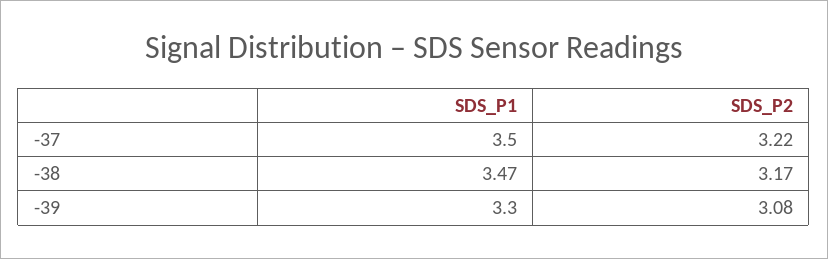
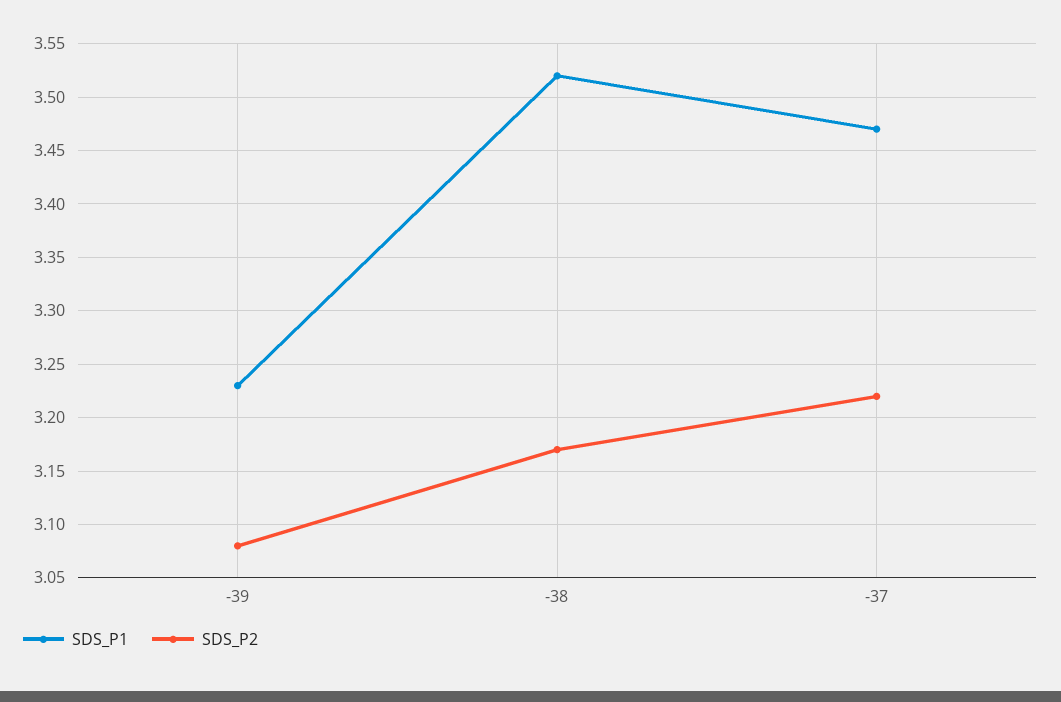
  {
    "SDS_P1": {
-     "-37": 3.5,
+     "-37": 3.47,
-     "-38": 3.47,
+     "-38": 3.52,
-     "-39": 3.3
+     "-39": 3.23
    },
    "SDS_P2": {
      "-37": 3.22,
      "-38": 3.17,
      "-39": 3.08
    }
  }

